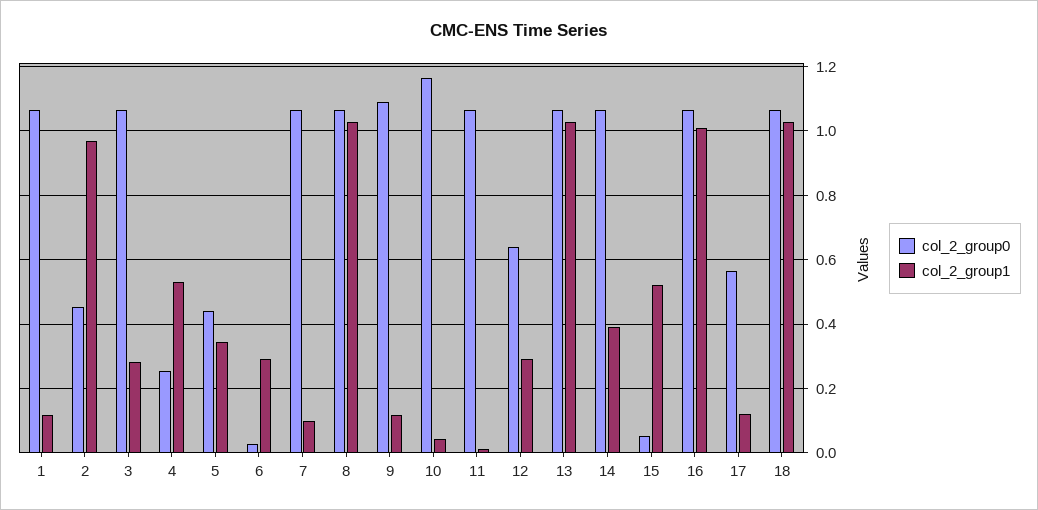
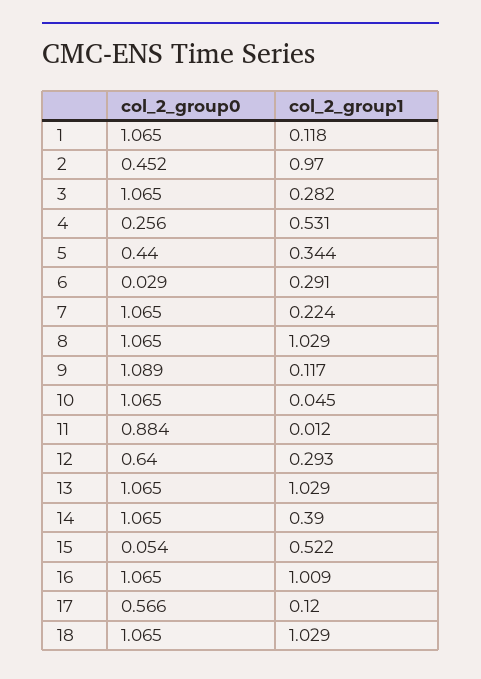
  {
    "col_2_group0": {
      "1": 1.065,
      "2": 0.452,
      "3": 1.065,
      "4": 0.256,
      "5": 0.44,
      "6": 0.029,
      "7": 1.065,
      "8": 1.065,
      "9": 1.089,
-     "10": 1.16,
+     "10": 1.065,
-     "11": 1.06,
+     "11": 0.884,
      "12": 0.64,
      "13": 1.065,
      "14": 1.065,
      "15": 0.054,
      "16": 1.065,
      "17": 0.566,
      "18": 1.065
    },
    "col_2_group1": {
      "1": 0.118,
      "2": 0.97,
      "3": 0.282,
      "4": 0.531,
      "5": 0.344,
      "6": 0.291,
-     "7": 0.1,
+     "7": 0.224,
      "8": 1.029,
      "9": 0.117,
      "10": 0.045,
      "11": 0.012,
      "12": 0.293,
      "13": 1.029,
      "14": 0.39,
      "15": 0.522,
      "16": 1.009,
      "17": 0.12,
      "18": 1.029
    }
  }

